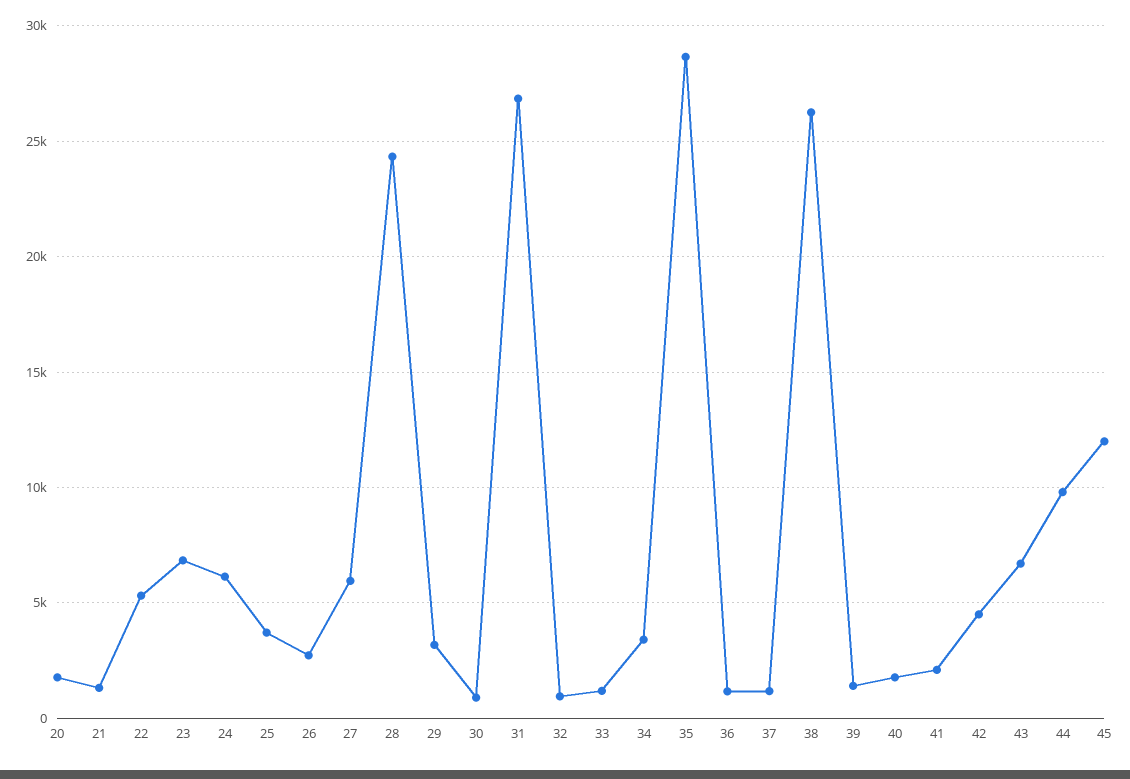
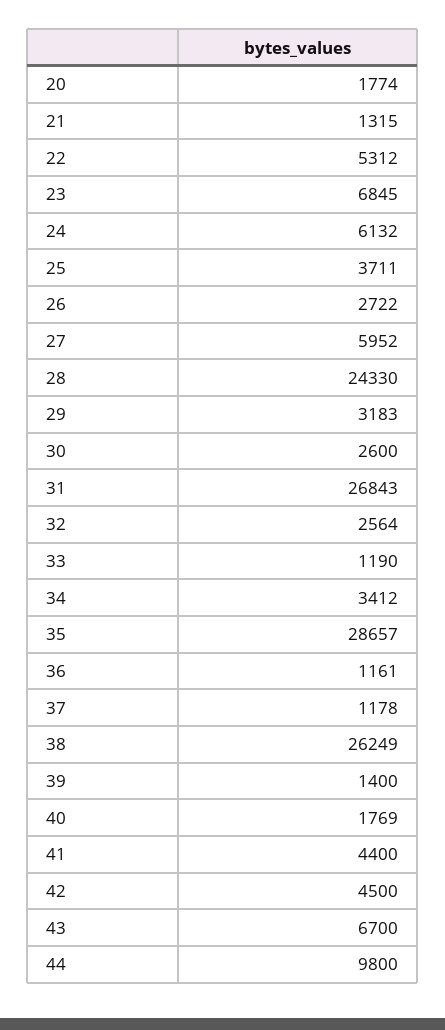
  {
    "20": 1774,
    "21": 1315,
    "22": 5312,
    "23": 6845,
    "24": 6132,
    "25": 3711,
    "26": 2722,
    "27": 5952,
    "28": 24330,
    "29": 3183,
-   "30": 1000,
+   "30": 2600,
    "31": 26843,
-   "32": 1000,
+   "32": 2564,
    "33": 1190,
    "34": 3412,
    "35": 28657,
    "36": 1161,
    "37": 1178,
    "38": 26249,
    "39": 1400,
    "40": 1769,
-   "41": 2000,
+   "41": 4400,
    "42": 4500,
    "43": 6700,
-   "44": 9800,
+   "44": 9800
-   "45": 12000
  }

